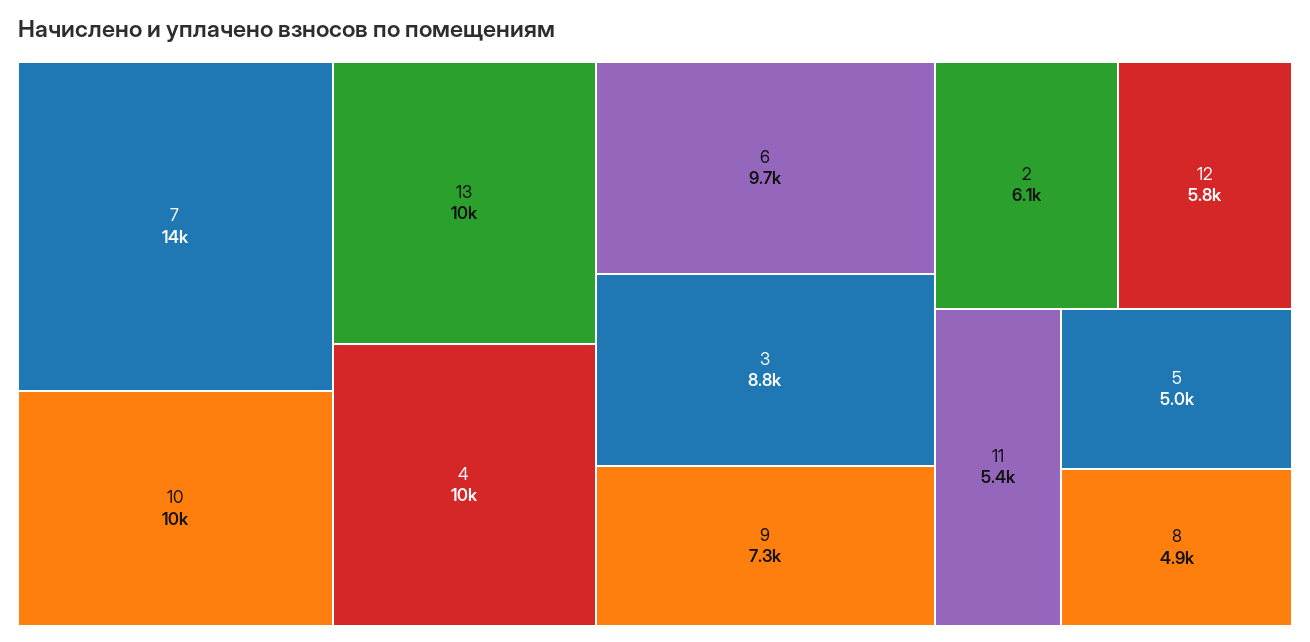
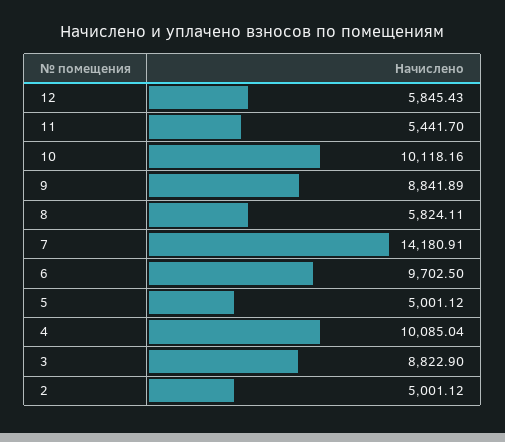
  {
    "7": 14180.91,
    "10": 10118.16,
-   "13": 10000,
    "4": 10085.04,
    "6": 9702.5,
    "3": 8822.9,
-   "9": 7300,
+   "9": 8841.89,
-   "2": 6100,
+   "2": 5001.12,
    "12": 5845.43,
    "11": 5441.7,
    "5": 5001.12,
-   "8": 4900
+   "8": 5824.11
  }

